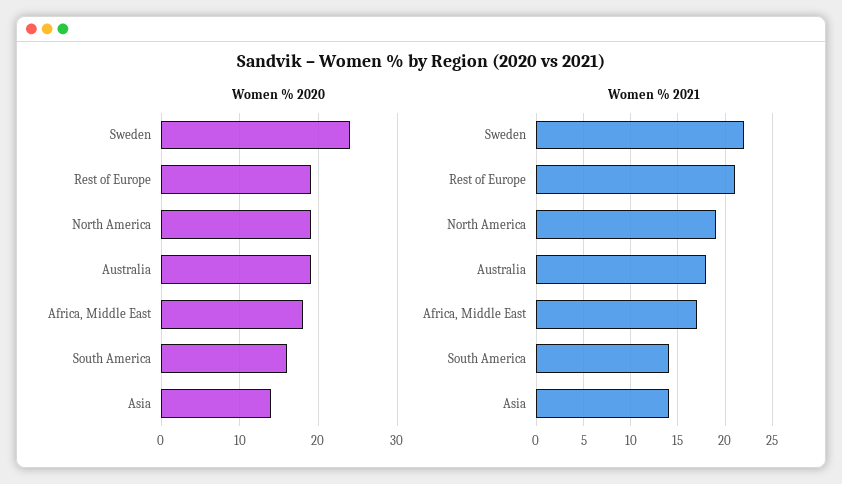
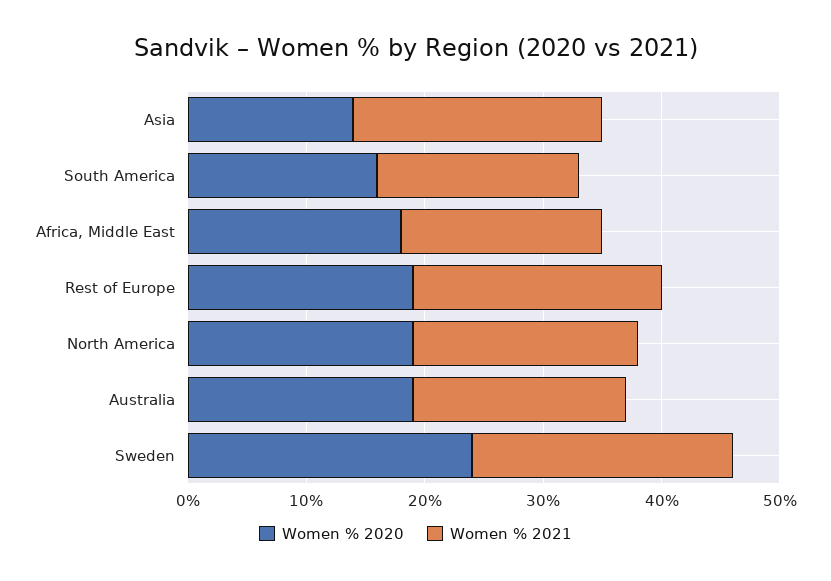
  {
    "Women % 2020": {
      "Sweden": 24,
      "Rest of Europe": 19,
      "North America": 19,
      "Australia": 19,
      "Africa, Middle East": 18,
      "South America": 16,
      "Asia": 14
    },
    "Women % 2021": {
      "Sweden": 22,
      "Rest of Europe": 21,
      "North America": 19,
      "Australia": 18,
      "Africa, Middle East": 17,
-     "South America": 14,
+     "South America": 17,
-     "Asia": 14
+     "Asia": 21
    }
  }

